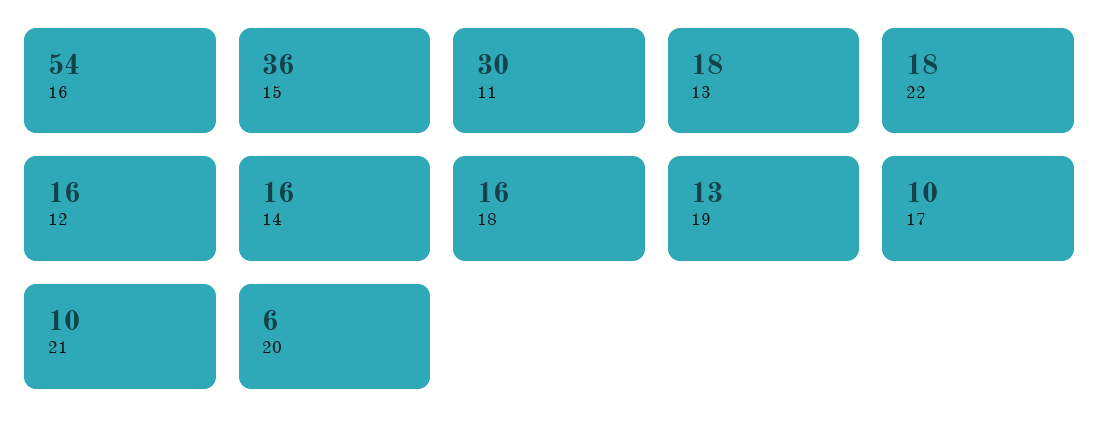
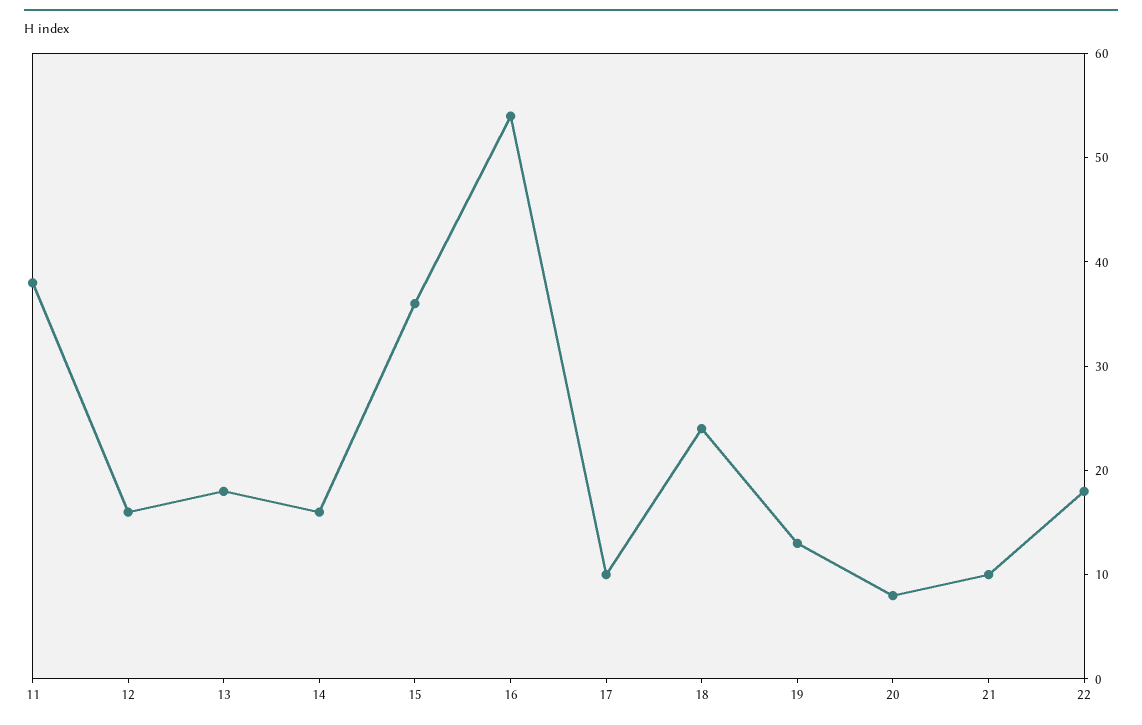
  {
    "16": 54,
    "15": 36,
-   "11": 30,
+   "11": 38,
    "13": 18,
    "22": 18,
    "12": 16,
    "14": 16,
-   "18": 16,
+   "18": 24,
    "19": 13,
    "17": 10,
    "21": 10,
-   "20": 6
+   "20": 8
  }

